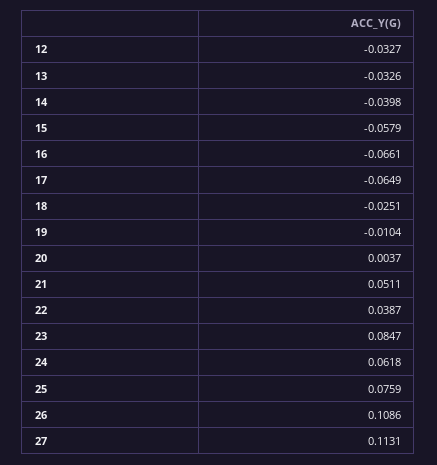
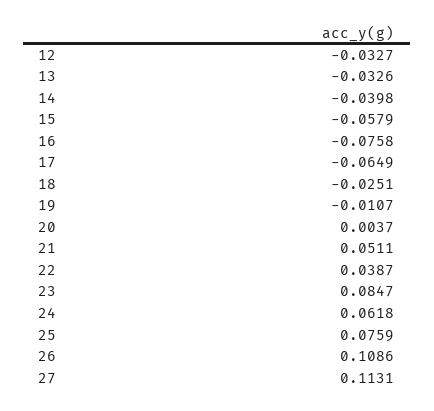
  {
    "12": -0.0327,
    "13": -0.0326,
    "14": -0.0398,
    "15": -0.0579,
-   "16": -0.0661,
+   "16": -0.0758,
    "17": -0.0649,
    "18": -0.0251,
-   "19": -0.0104,
+   "19": -0.0107,
    "20": 0.0037,
    "21": 0.0511,
    "22": 0.0387,
    "23": 0.0847,
    "24": 0.0618,
    "25": 0.0759,
    "26": 0.1086,
    "27": 0.1131
  }

